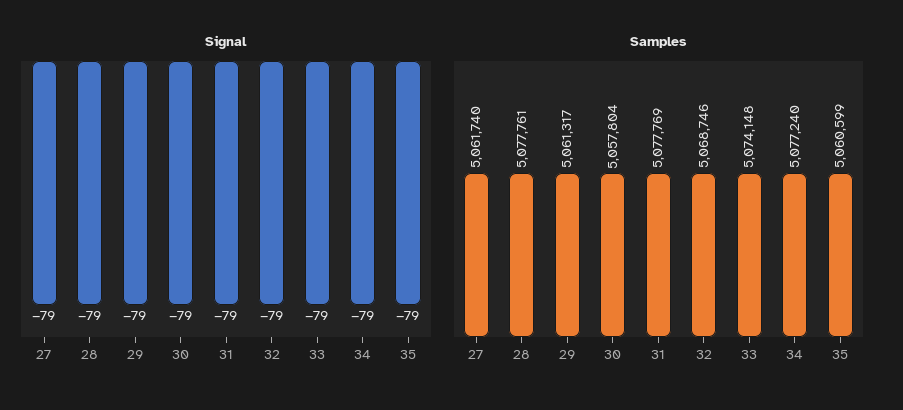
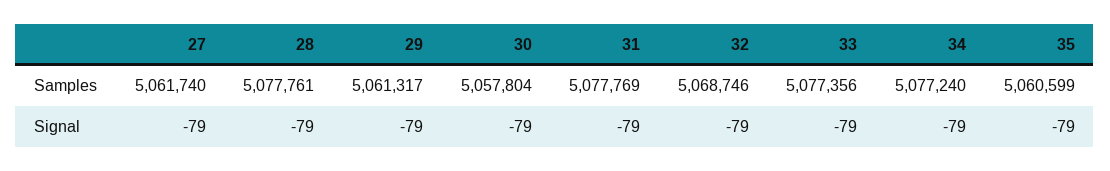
  {
    "Signal": {
      "27": -79,
      "28": -79,
      "29": -79,
      "30": -79,
      "31": -79,
      "32": -79,
      "33": -79,
      "34": -79,
      "35": -79
    },
    "Samples": {
      "27": 5061740,
      "28": 5077761,
      "29": 5061317,
      "30": 5057804,
      "31": 5077769,
      "32": 5068746,
-     "33": 5074148,
+     "33": 5077356,
      "34": 5077240,
      "35": 5060599
    }
  }

